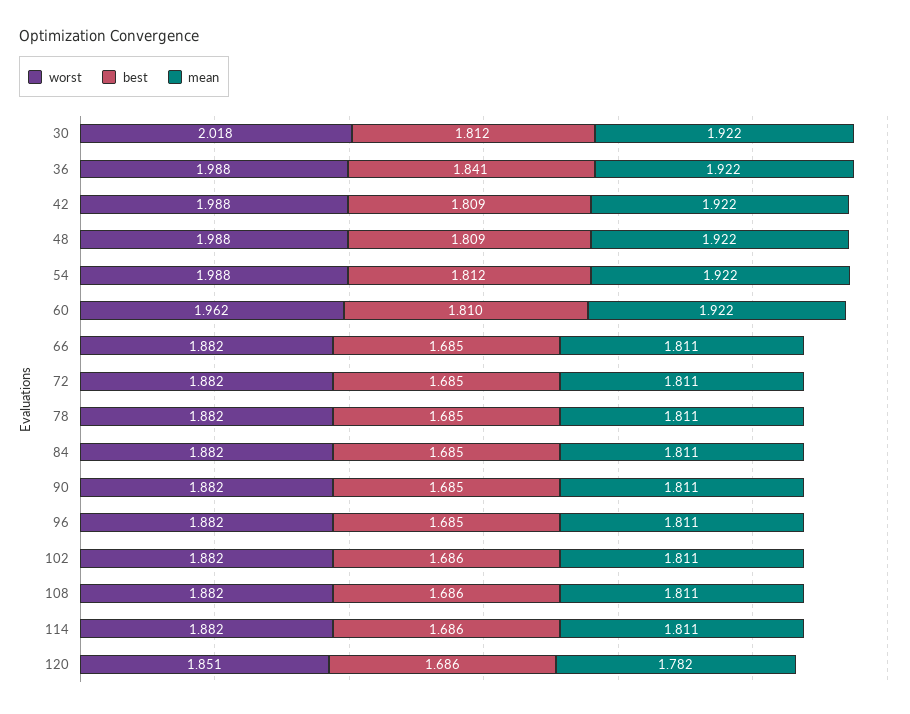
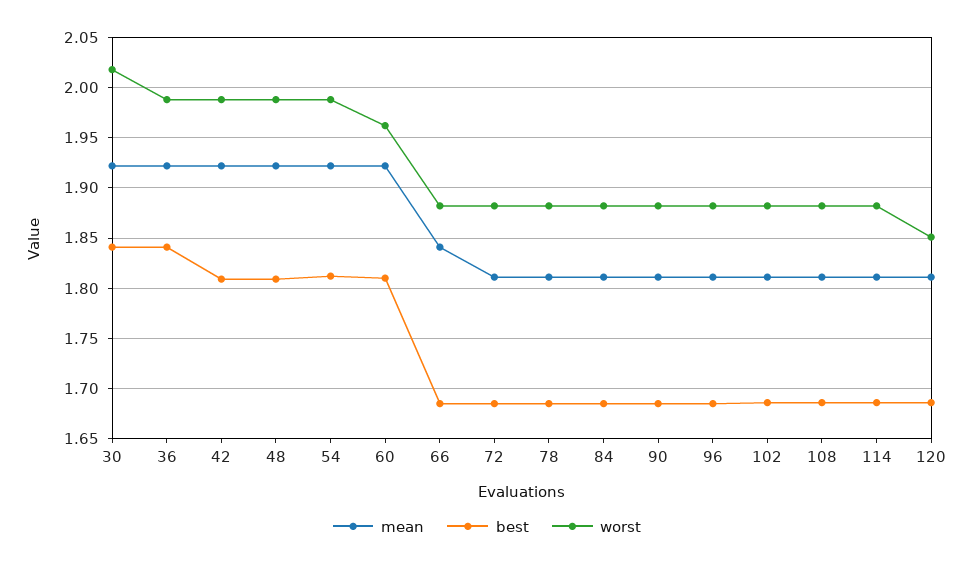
  {
    "worst": {
      "30": 2.018,
      "36": 1.988,
      "42": 1.988,
      "48": 1.988,
      "54": 1.988,
      "60": 1.962,
      "66": 1.882,
      "72": 1.882,
      "78": 1.882,
      "84": 1.882,
      "90": 1.882,
      "96": 1.882,
      "102": 1.882,
      "108": 1.882,
      "114": 1.882,
      "120": 1.851
    },
    "best": {
-     "30": 1.812,
+     "30": 1.84,
      "36": 1.841,
      "42": 1.809,
      "48": 1.809,
      "54": 1.812,
      "60": 1.81,
      "66": 1.685,
      "72": 1.685,
      "78": 1.685,
      "84": 1.685,
      "90": 1.685,
      "96": 1.685,
      "102": 1.686,
      "108": 1.686,
      "114": 1.686,
      "120": 1.686
    },
    "mean": {
      "30": 1.922,
      "36": 1.922,
      "42": 1.922,
      "48": 1.922,
      "54": 1.922,
      "60": 1.922,
-     "66": 1.811,
+     "66": 1.84,
      "72": 1.811,
      "78": 1.811,
      "84": 1.811,
      "90": 1.811,
      "96": 1.811,
      "102": 1.811,
      "108": 1.811,
      "114": 1.811,
-     "120": 1.782
+     "120": 1.81
    }
  }

